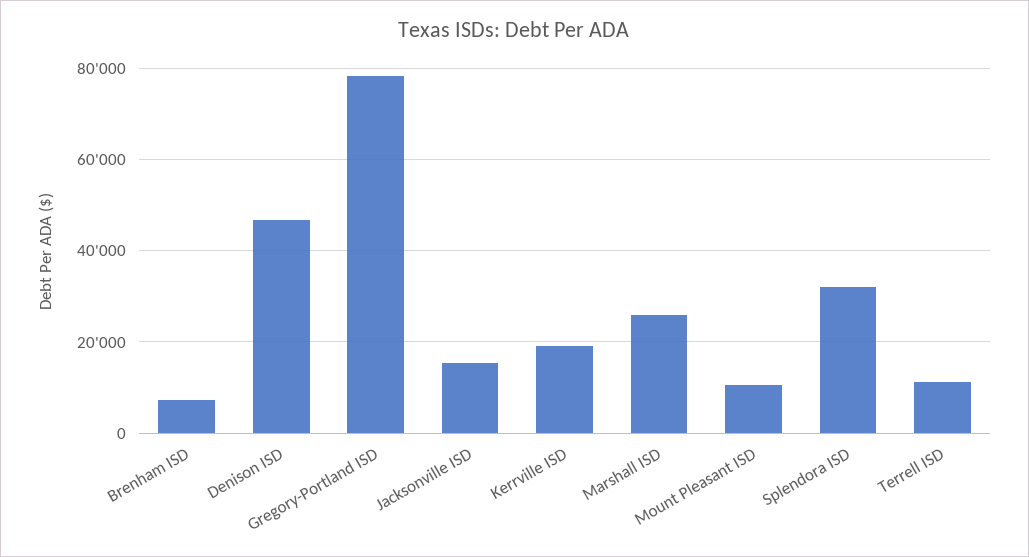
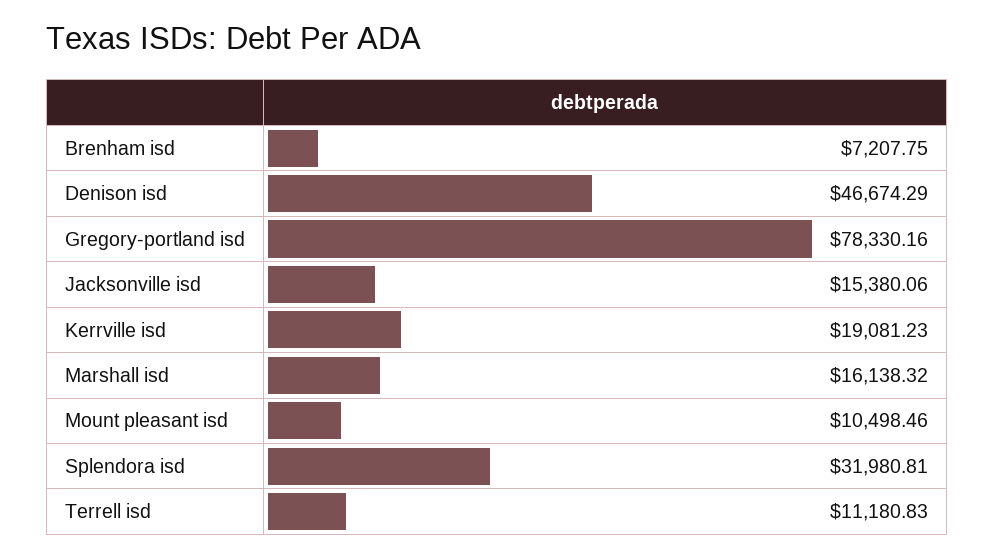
  {
    "Brenham ISD": 7207.75,
    "Denison ISD": 46674.29,
    "Gregory-Portland ISD": 78330.16,
    "Jacksonville ISD": 15380.06,
    "Kerrville ISD": 19081.23,
-   "Marshall ISD": 26000,
+   "Marshall ISD": 16138.32,
    "Mount Pleasant ISD": 10498.46,
    "Splendora ISD": 31980.81,
    "Terrell ISD": 11180.83
  }

